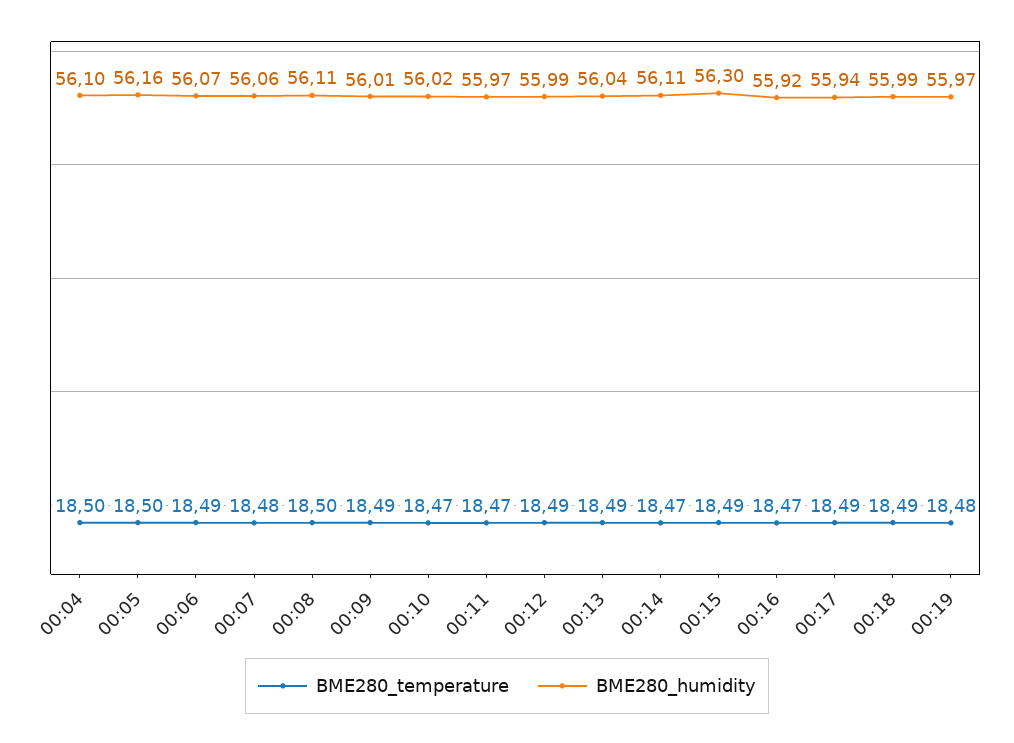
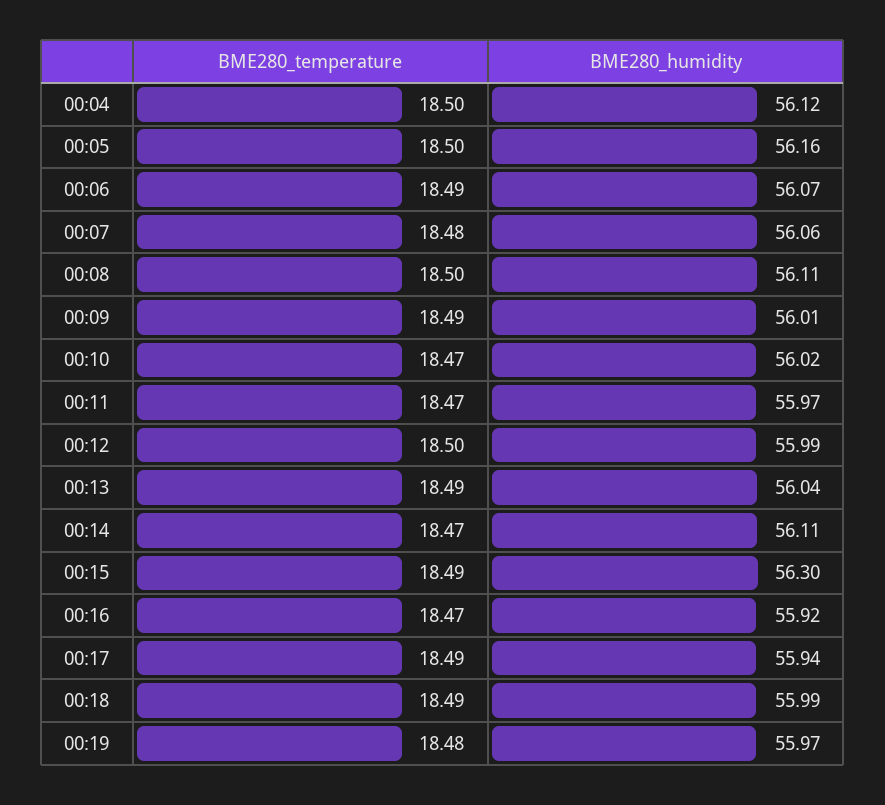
  {
    "BME280_temperature": {
      "00:04": 18.5,
      "00:05": 18.5,
      "00:06": 18.49,
      "00:07": 18.48,
      "00:08": 18.5,
      "00:09": 18.49,
      "00:10": 18.47,
      "00:11": 18.47,
-     "00:12": 18.49,
+     "00:12": 18.5,
      "00:13": 18.49,
      "00:14": 18.47,
      "00:15": 18.49,
      "00:16": 18.47,
      "00:17": 18.49,
      "00:18": 18.49,
      "00:19": 18.48
    },
    "BME280_humidity": {
-     "00:04": 56.1,
+     "00:04": 56.12,
      "00:05": 56.16,
      "00:06": 56.07,
      "00:07": 56.06,
      "00:08": 56.11,
      "00:09": 56.01,
      "00:10": 56.02,
      "00:11": 55.97,
      "00:12": 55.99,
      "00:13": 56.04,
      "00:14": 56.11,
      "00:15": 56.3,
      "00:16": 55.92,
      "00:17": 55.94,
      "00:18": 55.99,
      "00:19": 55.97
    }
  }

